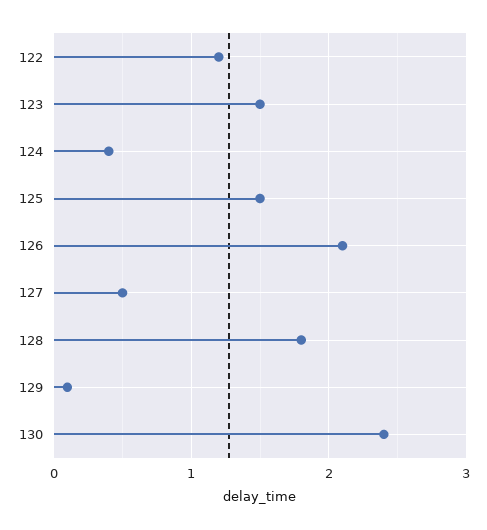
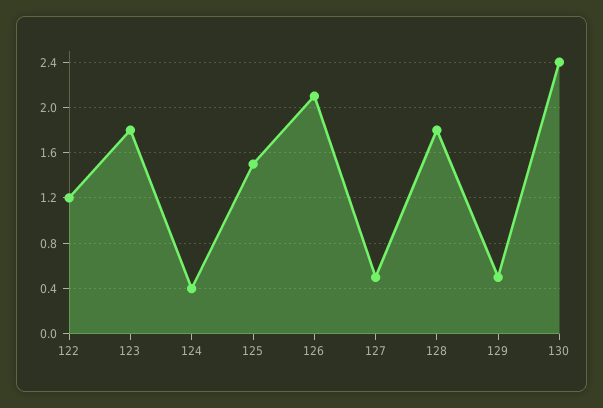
  {
    "122": 1.2,
-   "123": 1.5,
+   "123": 1.8,
    "124": 0.4,
    "125": 1.5,
    "126": 2.1,
    "127": 0.5,
    "128": 1.8,
-   "129": 0.1,
+   "129": 0.5,
    "130": 2.4
  }

